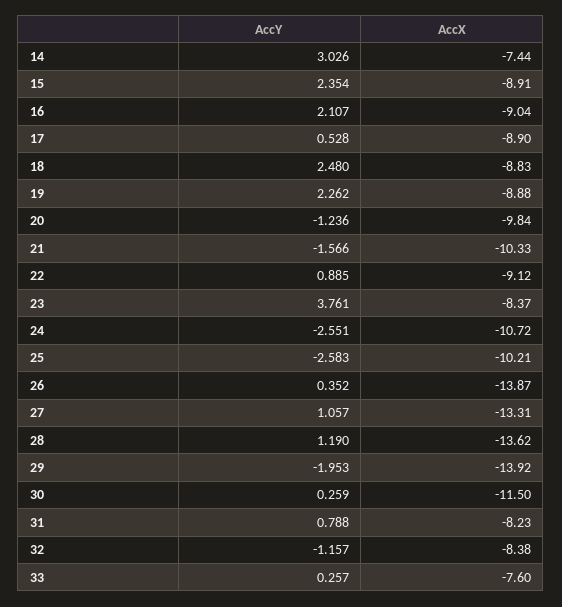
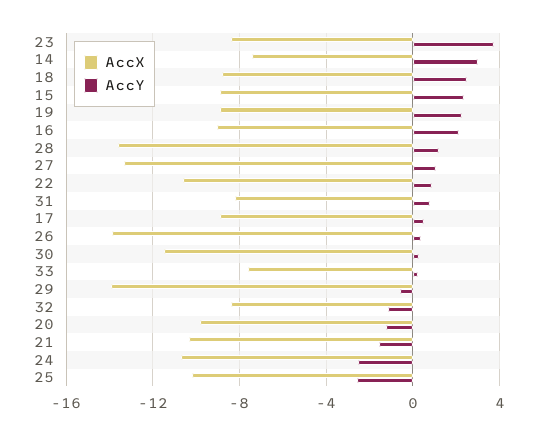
  {
    "AccY": {
      "14": 3.026,
      "15": 2.354,
      "16": 2.107,
      "17": 0.528,
      "18": 2.48,
      "19": 2.262,
      "20": -1.236,
      "21": -1.566,
      "22": 0.885,
      "23": 3.761,
      "24": -2.551,
      "25": -2.583,
      "26": 0.352,
      "27": 1.057,
      "28": 1.19,
-     "29": -1.953,
+     "29": -0.5,
      "30": 0.259,
      "31": 0.788,
      "32": -1.157,
      "33": 0.257
    },
    "AccX": {
      "14": -7.44,
      "15": -8.91,
      "16": -9.04,
      "17": -8.9,
      "18": -8.83,
      "19": -8.88,
      "20": -9.84,
      "21": -10.33,
-     "22": -9.12,
+     "22": -10.5,
      "23": -8.37,
      "24": -10.72,
      "25": -10.21,
      "26": -13.87,
      "27": -13.31,
      "28": -13.62,
      "29": -13.92,
      "30": -11.5,
      "31": -8.23,
      "32": -8.38,
      "33": -7.6
    }
  }

